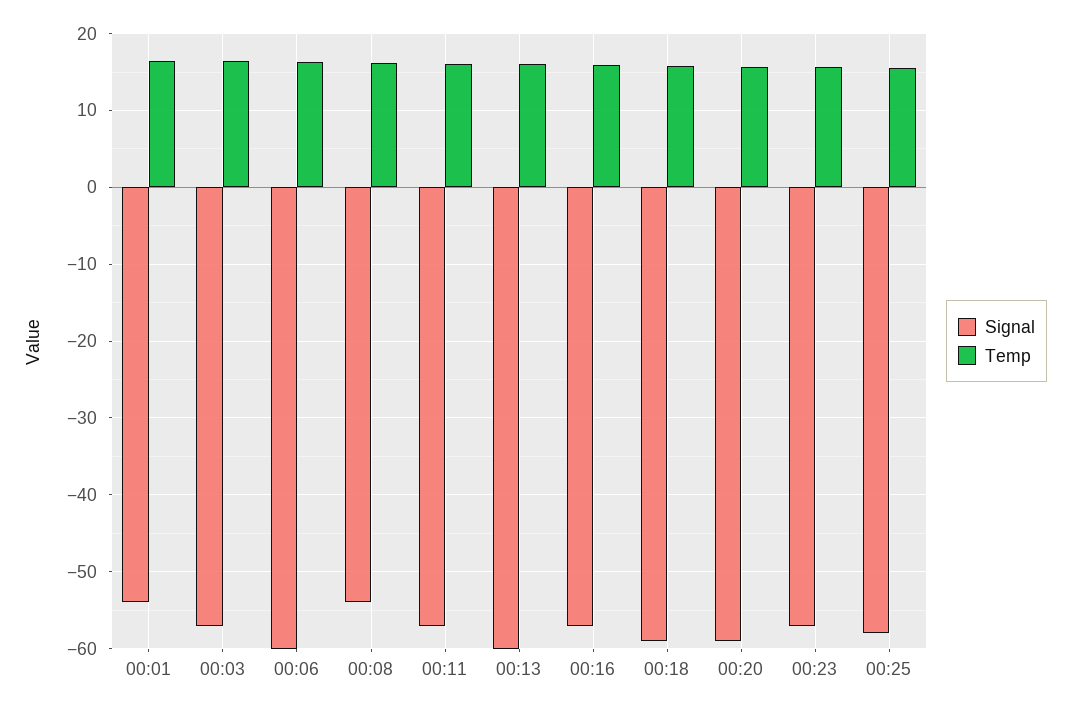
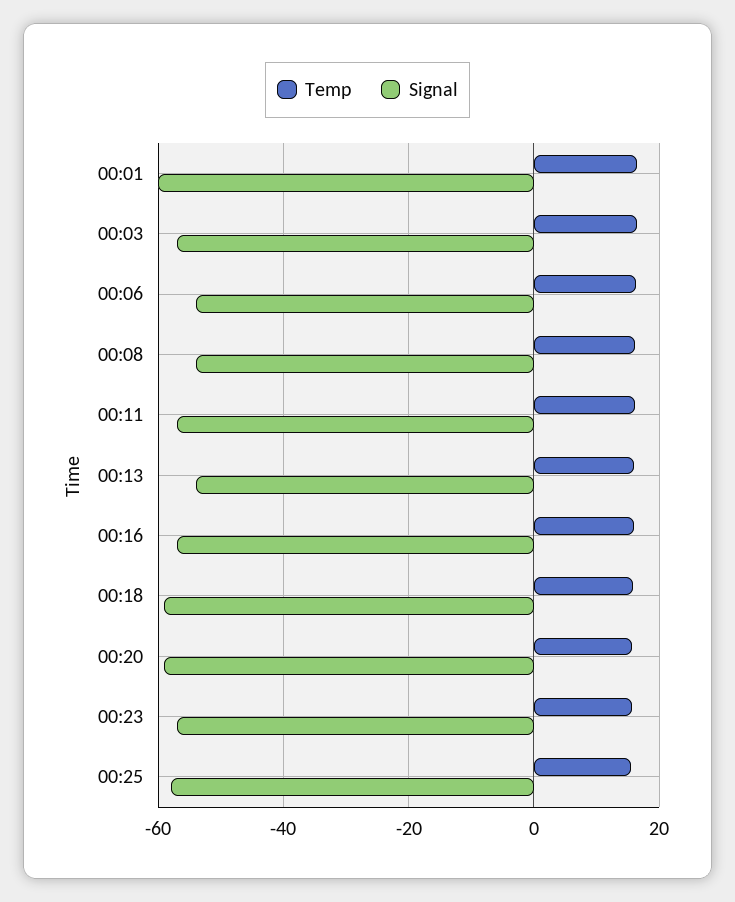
  {
    "Signal": {
-     "00:01": -54,
+     "00:01": -60,
      "00:03": -57,
-     "00:06": -60,
+     "00:06": -54,
      "00:08": -54,
      "00:11": -57,
-     "00:13": -60,
+     "00:13": -54,
      "00:16": -57,
      "00:18": -59,
      "00:20": -59,
      "00:23": -57,
      "00:25": -58
    },
    "Temp": {
      "00:01": 17,
      "00:03": 16,
      "00:06": 16,
      "00:08": 16,
      "00:11": 16,
      "00:13": 16,
      "00:16": 16,
      "00:18": 16,
      "00:20": 16,
      "00:23": 16,
      "00:25": 16
    }
  }

